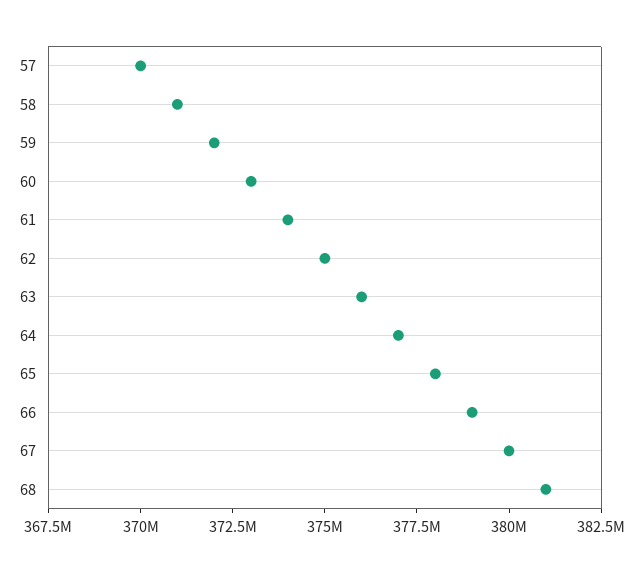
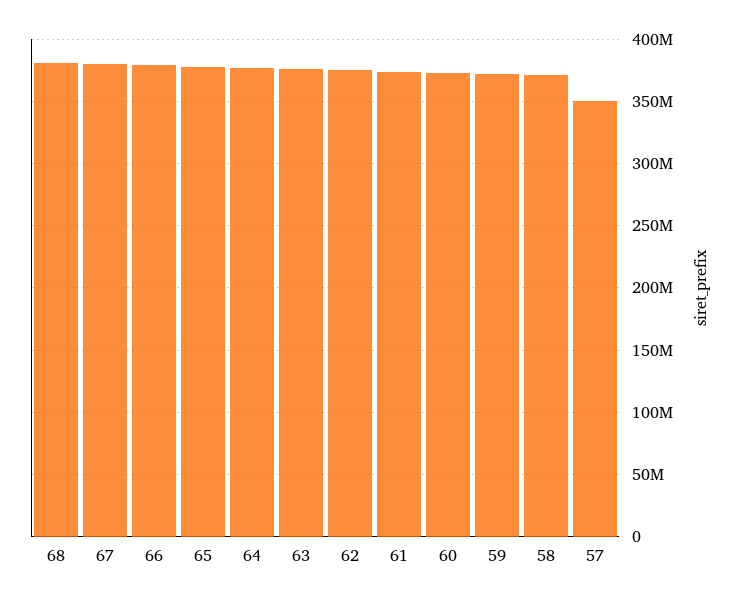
  {
-   "57": 370000000,
+   "57": 350000000,
    "58": 371000000,
    "59": 372000000,
    "60": 373000000,
    "61": 374000000,
    "62": 375000000,
    "63": 376000000,
    "64": 377000000,
    "65": 378000000,
    "66": 379000000,
    "67": 380000000,
    "68": 381000000
  }

